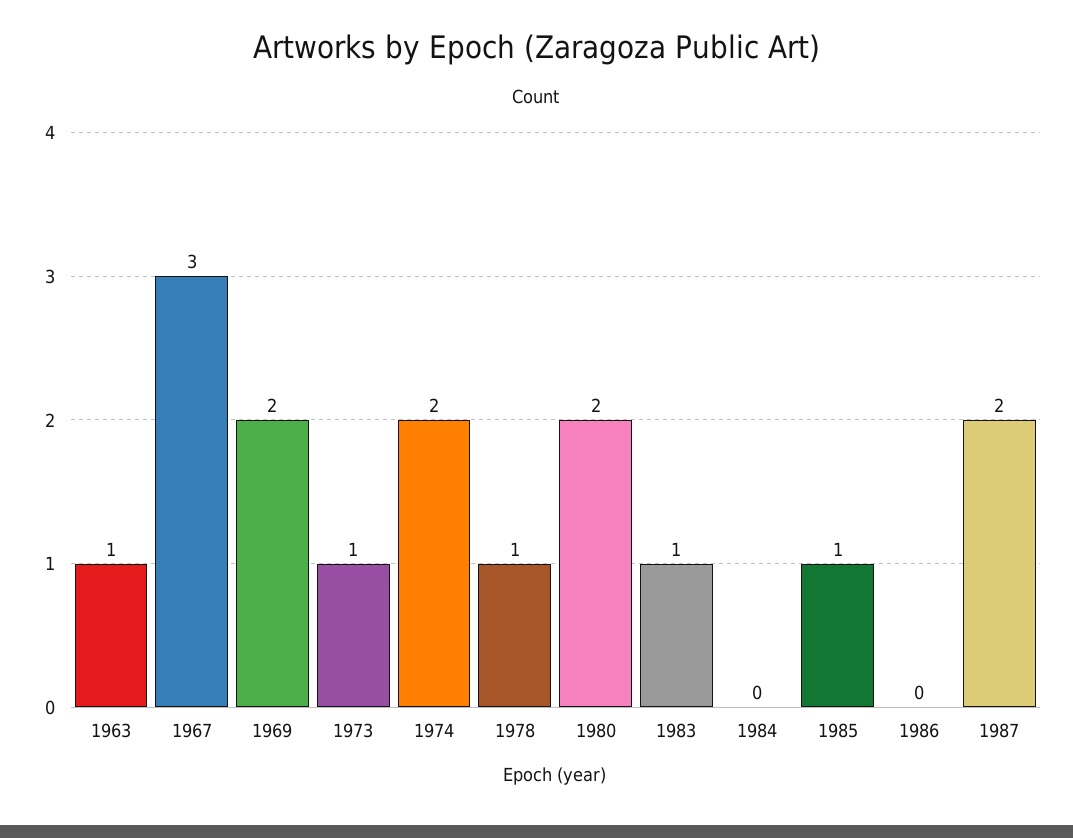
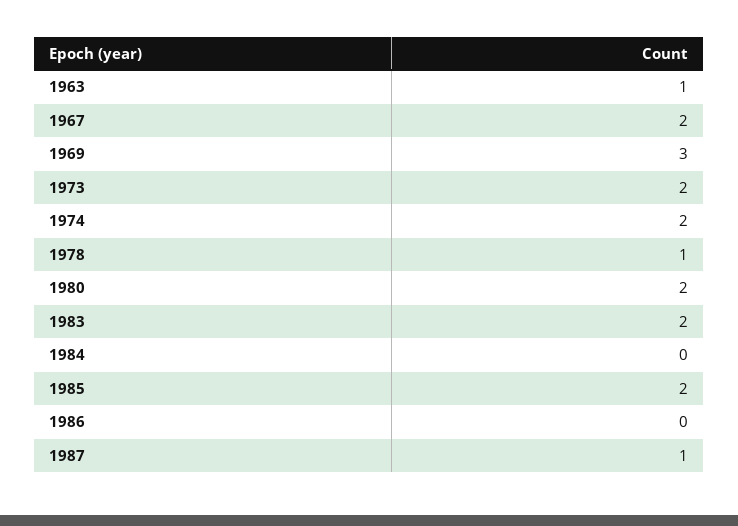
  {
    "1963": 1,
-   "1967": 3,
+   "1967": 2,
-   "1969": 2,
+   "1969": 3,
-   "1973": 1,
+   "1973": 2,
    "1974": 2,
    "1978": 1,
    "1980": 2,
-   "1983": 1,
+   "1983": 2,
    "1984": 0,
-   "1985": 1,
+   "1985": 2,
    "1986": 0,
-   "1987": 2
+   "1987": 1
  }

